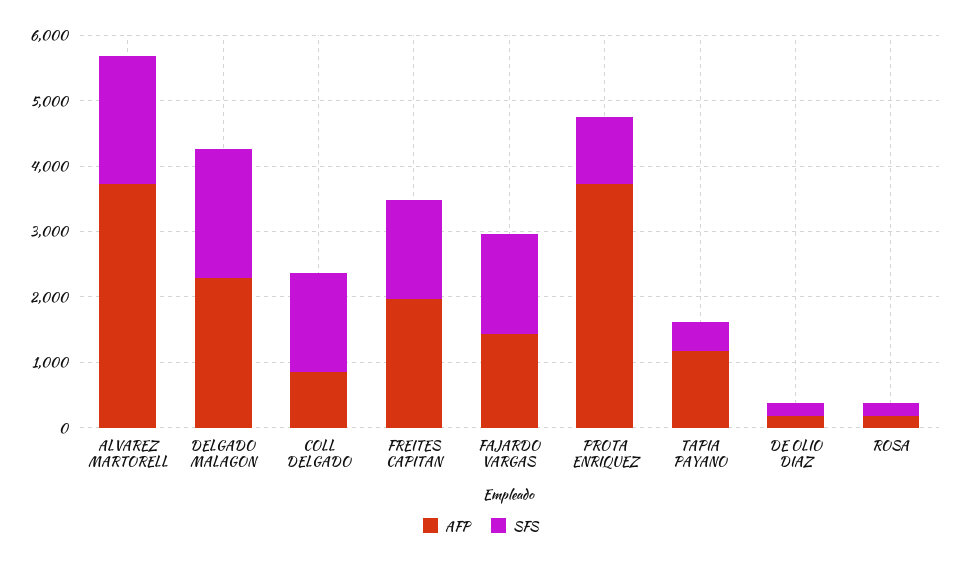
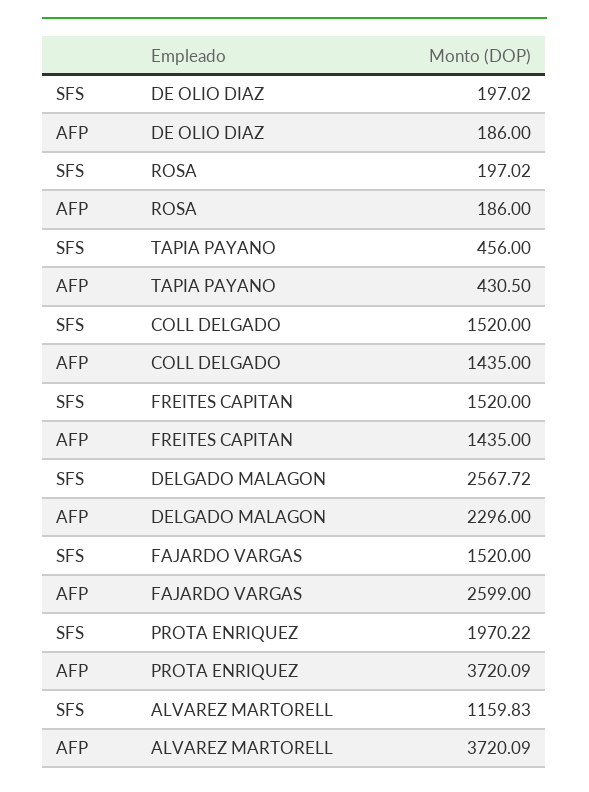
  {
    "AFP": {
      "ALVAREZ MARTORELL": 3720.09,
      "DELGADO MALAGON": 2296,
-     "COLL DELGADO": 800,
+     "COLL DELGADO": 1435,
-     "FREITES CAPITAN": 2000,
+     "FREITES CAPITAN": 1435,
-     "FAJARDO VARGAS": 1400,
+     "FAJARDO VARGAS": 2599,
      "PROTA ENRIQUEZ": 3720.09,
-     "TAPIA PAYANO": 1200,
+     "TAPIA PAYANO": 430.5,
      "DE OLIO DIAZ": 186,
      "ROSA": 186
    },
    "SFS": {
-     "ALVAREZ MARTORELL": 2000,
+     "ALVAREZ MARTORELL": 1159.83,
-     "DELGADO MALAGON": 2000,
+     "DELGADO MALAGON": 2567.72,
      "COLL DELGADO": 1520,
      "FREITES CAPITAN": 1520,
      "FAJARDO VARGAS": 1520,
-     "PROTA ENRIQUEZ": 1000,
+     "PROTA ENRIQUEZ": 1970.22,
      "TAPIA PAYANO": 456,
      "DE OLIO DIAZ": 197.02,
      "ROSA": 197.02
    }
  }

